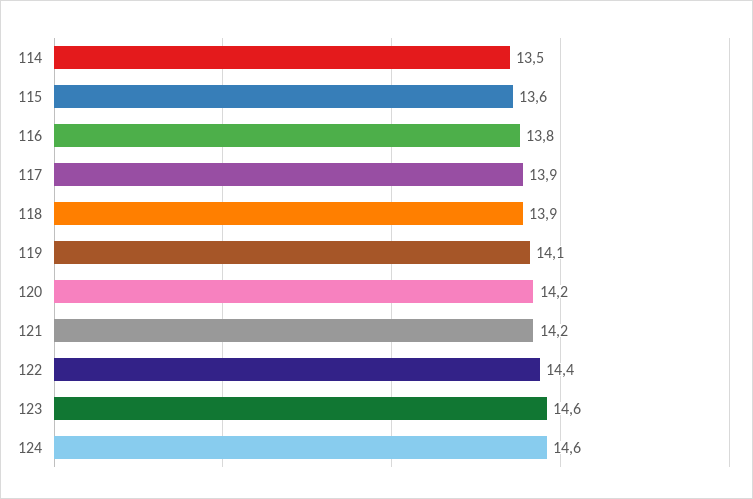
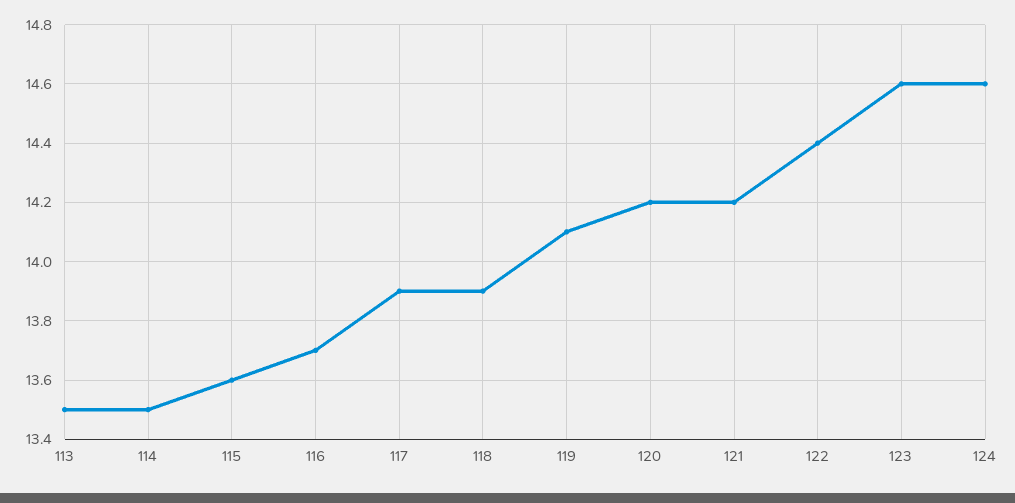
  {
    "114": 13.5,
    "115": 13.6,
-   "116": 13.8,
+   "116": 13.7,
    "117": 13.9,
    "118": 13.9,
    "119": 14.1,
    "120": 14.2,
    "121": 14.2,
    "122": 14.4,
    "123": 14.6,
-   "124": 14.6
+   "124": 14.6,
+   "113": 13.5
  }

